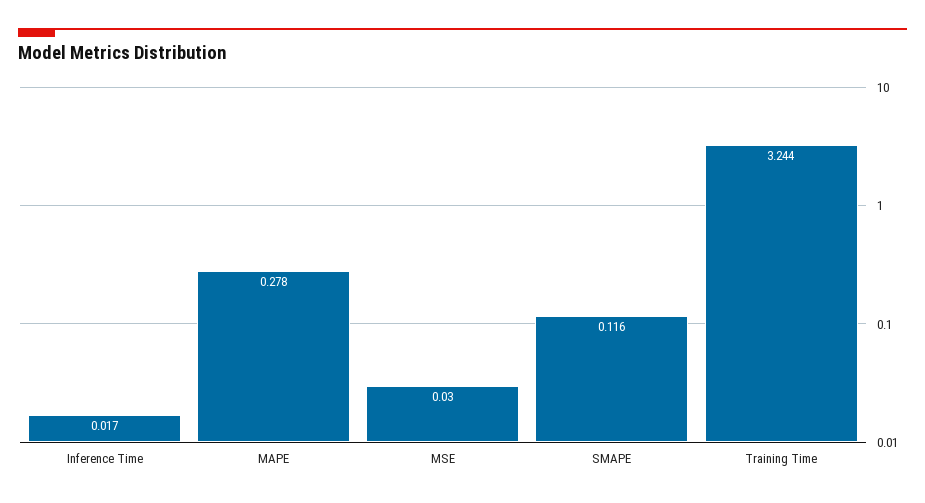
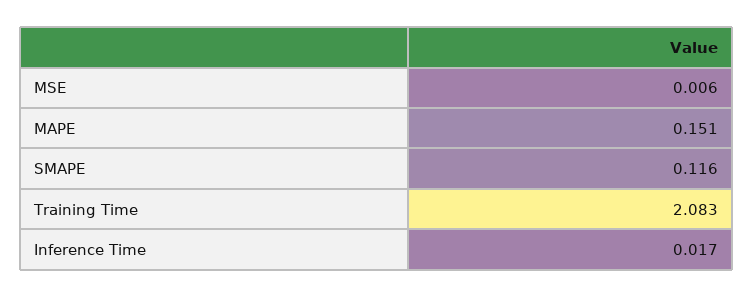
  {
    "Inference Time": 0.017,
-   "MAPE": 0.278,
+   "MAPE": 0.151,
-   "MSE": 0.03,
+   "MSE": 0.006,
    "SMAPE": 0.116,
-   "Training Time": 3.244
+   "Training Time": 2.083
  }

